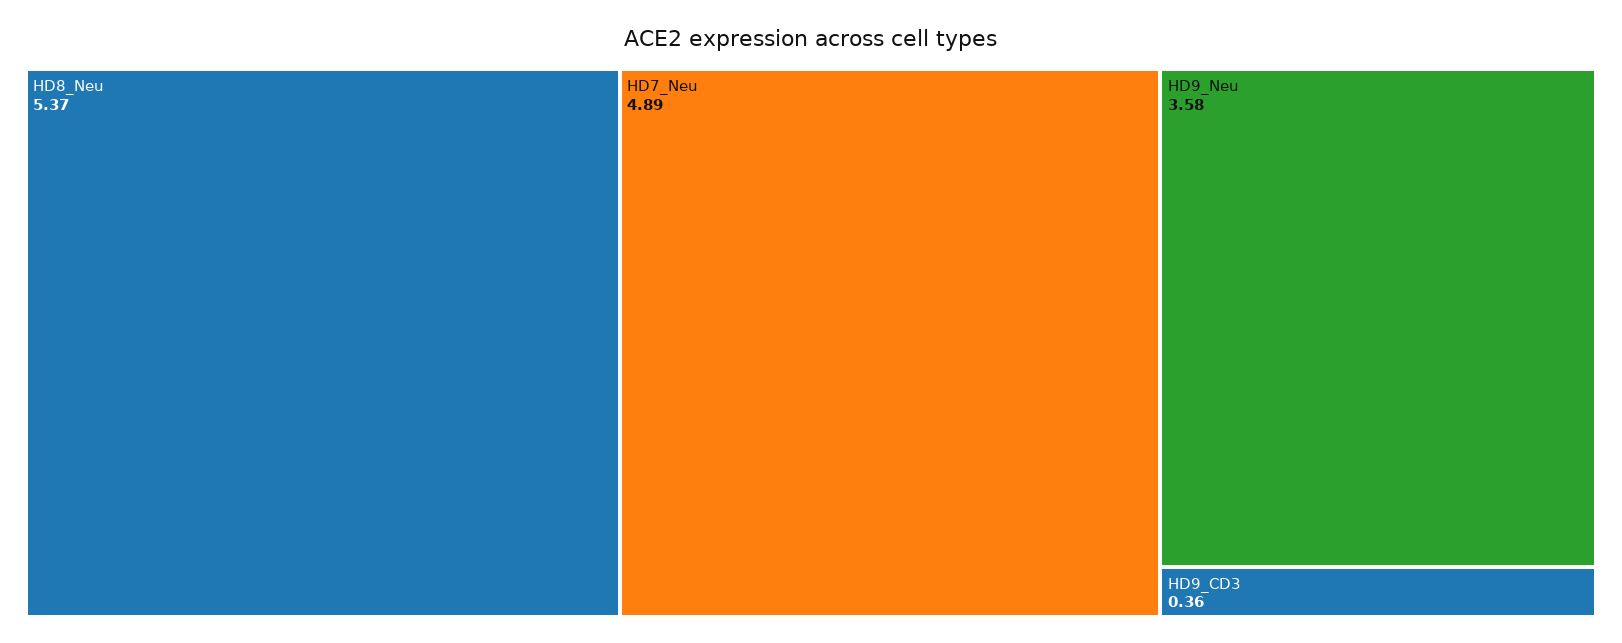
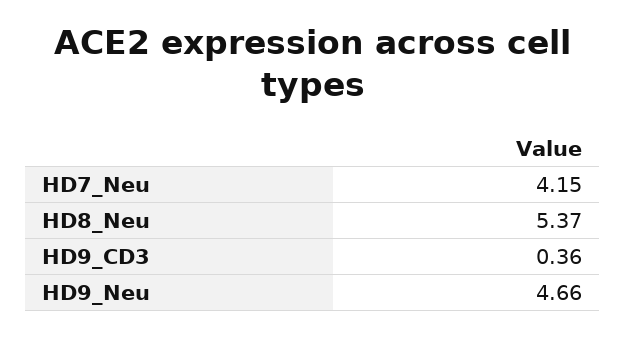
  {
    "HD8_Neu": 5.37,
-   "HD7_Neu": 4.89,
+   "HD7_Neu": 4.15,
-   "HD9_Neu": 3.58,
+   "HD9_Neu": 4.66,
    "HD9_CD3": 0.36
  }

